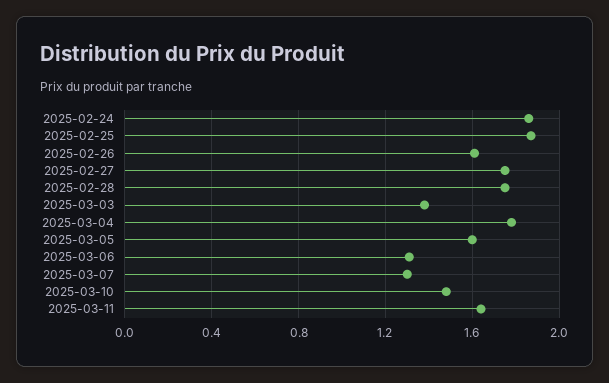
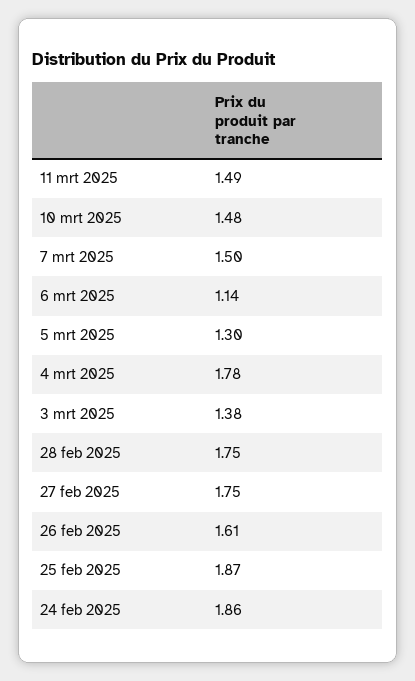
  {
    "2025-02-24": 1.86,
    "2025-02-25": 1.87,
    "2025-02-26": 1.61,
    "2025-02-27": 1.75,
    "2025-02-28": 1.75,
    "2025-03-03": 1.38,
    "2025-03-04": 1.78,
-   "2025-03-05": 1.6,
+   "2025-03-05": 1.3,
-   "2025-03-06": 1.3,
+   "2025-03-06": 1.14,
-   "2025-03-07": 1.3,
+   "2025-03-07": 1.5,
    "2025-03-10": 1.48,
-   "2025-03-11": 1.65
+   "2025-03-11": 1.49
  }

